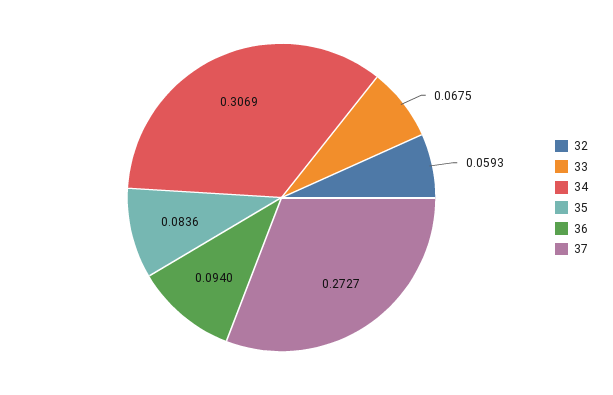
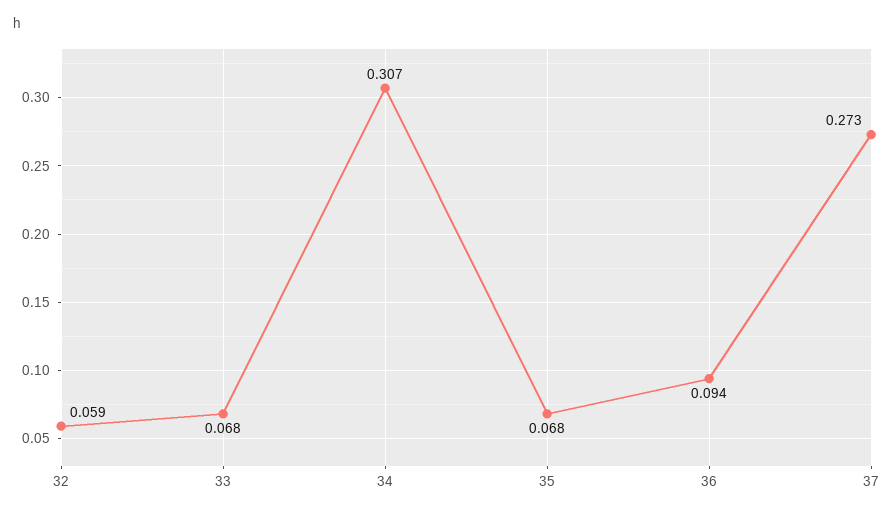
  {
    "32": 0.0593,
    "33": 0.0675,
    "34": 0.3069,
-   "35": 0.0836,
+   "35": 0.068,
    "36": 0.094,
    "37": 0.2727
  }

